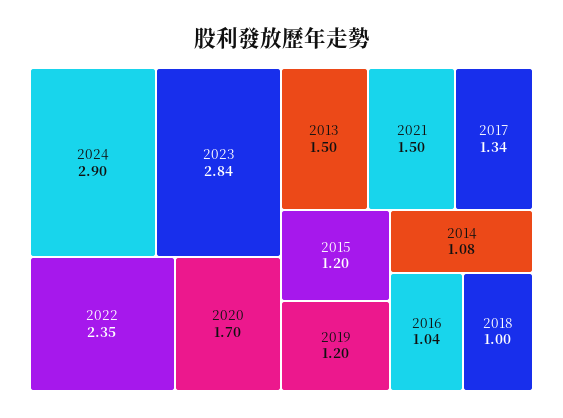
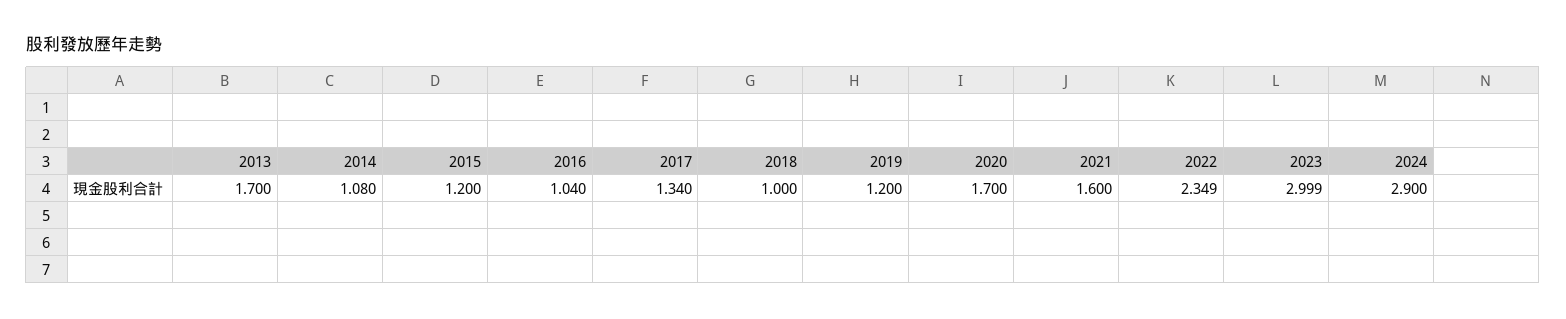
  {
    "2024": 2.9,
-   "2023": 2.84,
+   "2023": 2.999,
    "2022": 2.349,
    "2020": 1.7,
-   "2013": 1.5,
+   "2013": 1.7,
-   "2021": 1.5,
+   "2021": 1.6,
    "2017": 1.34,
    "2015": 1.2,
    "2019": 1.2,
    "2014": 1.08,
    "2016": 1.04,
    "2018": 1
  }

